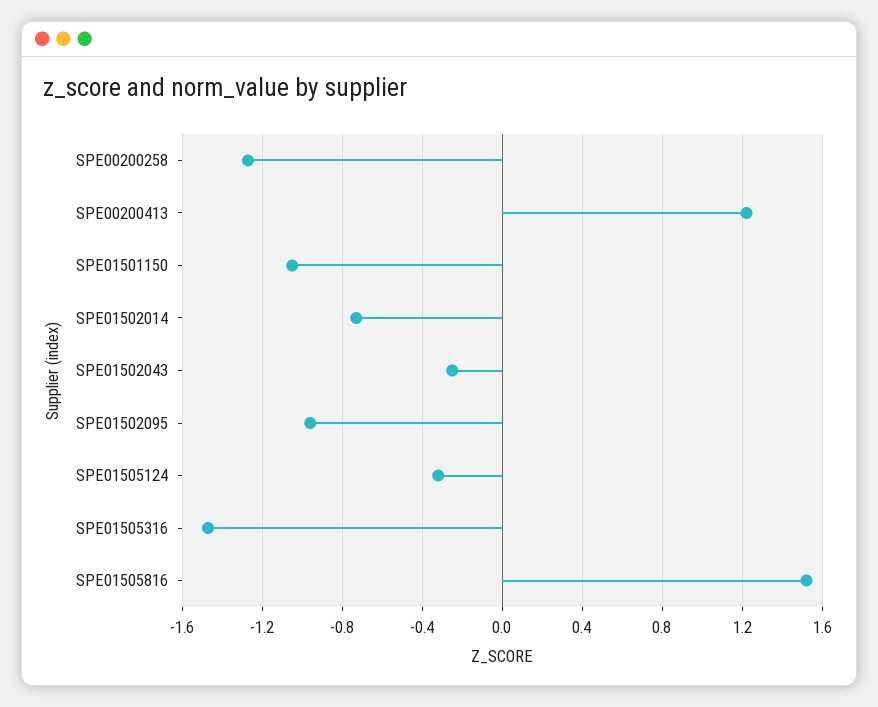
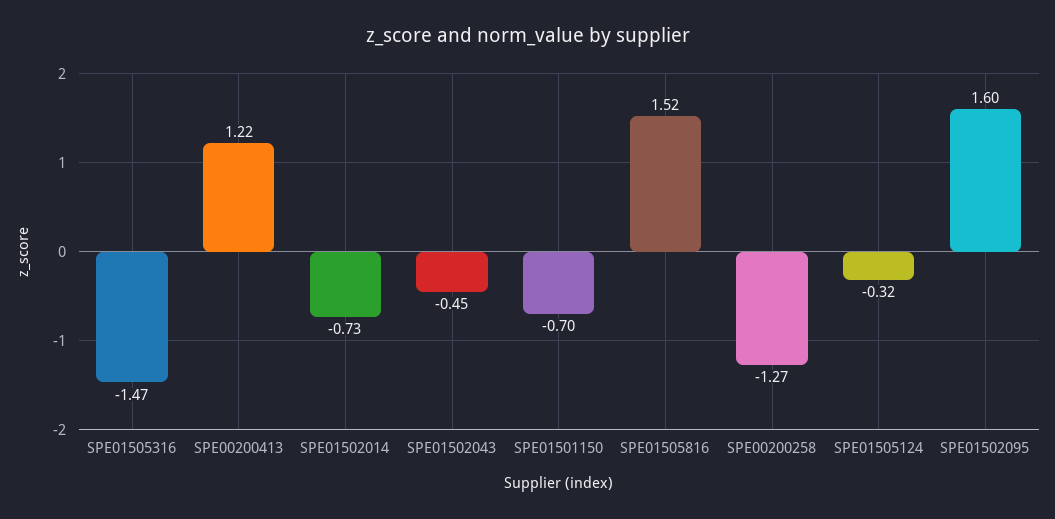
  {
    "SPE00200258": -1.27,
    "SPE00200413": 1.22,
-   "SPE01501150": -1.05,
+   "SPE01501150": -0.7,
    "SPE01502014": -0.73,
-   "SPE01502043": -0.25,
+   "SPE01502043": -0.45,
-   "SPE01502095": -0.95,
+   "SPE01502095": 1.6,
    "SPE01505124": -0.32,
    "SPE01505316": -1.47,
    "SPE01505816": 1.52
  }

